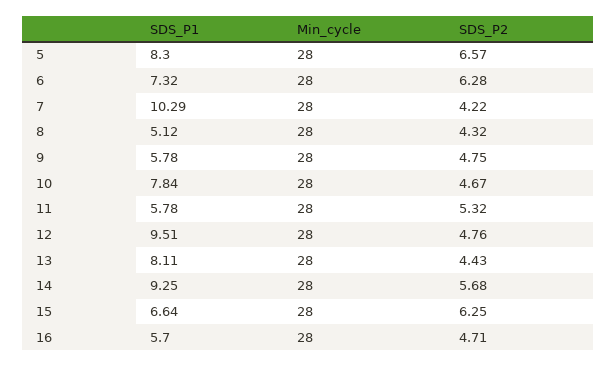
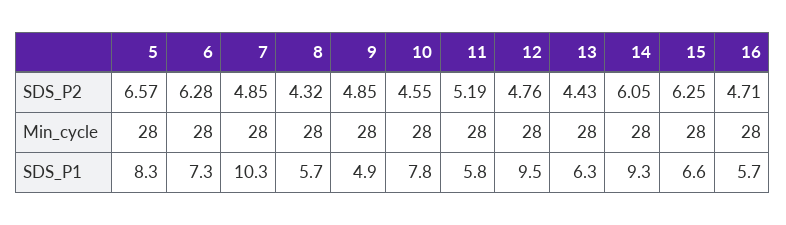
  {
    "SDS_P1": {
      "5": 8.3,
      "6": 7.32,
      "7": 10.29,
-     "8": 5.12,
+     "8": 5.7,
-     "9": 5.78,
+     "9": 4.9,
      "10": 7.84,
      "11": 5.78,
      "12": 9.51,
-     "13": 8.11,
+     "13": 6.3,
      "14": 9.25,
      "15": 6.64,
      "16": 5.7
    },
    "Min_cycle": {
      "5": 28,
      "6": 28,
      "7": 28,
      "8": 28,
      "9": 28,
      "10": 28,
      "11": 28,
      "12": 28,
      "13": 28,
      "14": 28,
      "15": 28,
      "16": 28
    },
    "SDS_P2": {
      "5": 6.57,
      "6": 6.28,
-     "7": 4.22,
+     "7": 4.85,
      "8": 4.32,
-     "9": 4.75,
+     "9": 4.85,
-     "10": 4.67,
+     "10": 4.55,
-     "11": 5.32,
+     "11": 5.19,
      "12": 4.76,
      "13": 4.43,
-     "14": 5.68,
+     "14": 6.05,
      "15": 6.25,
      "16": 4.71
    }
  }

